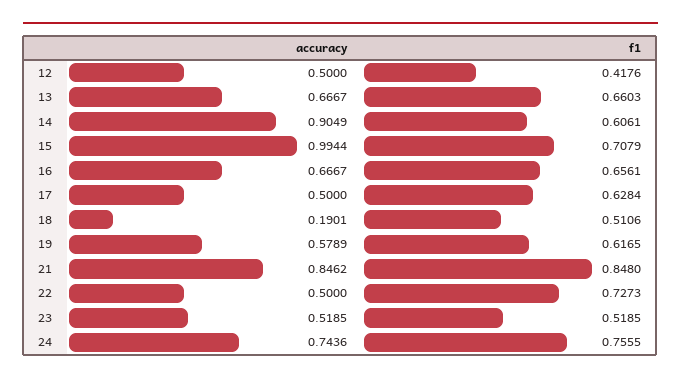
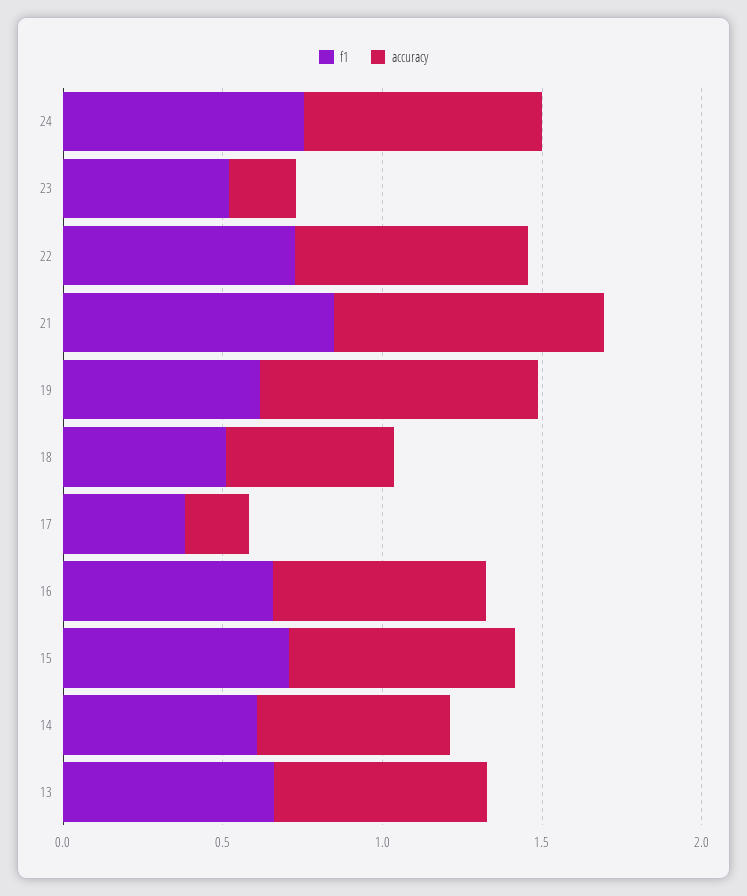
  {
    "accuracy": {
-     "12": 0.5,
      "13": 0.6667,
-     "14": 0.9049,
+     "14": 0.6,
-     "15": 0.9944,
+     "15": 0.7,
      "16": 0.6667,
-     "17": 0.5,
+     "17": 0.2,
-     "18": 0.1901,
+     "18": 0.5,
-     "19": 0.5789,
+     "19": 0.9,
      "21": 0.8462,
-     "22": 0.5,
+     "22": 0.7,
-     "23": 0.5185,
+     "23": 0.2,
      "24": 0.7436
    },
    "f1": {
-     "12": 0.4176,
      "13": 0.6603,
      "14": 0.6061,
      "15": 0.7079,
      "16": 0.6561,
-     "17": 0.6284,
+     "17": 0.4,
      "18": 0.5106,
      "19": 0.6165,
      "21": 0.848,
      "22": 0.7273,
      "23": 0.5185,
      "24": 0.7555
    }
  }

